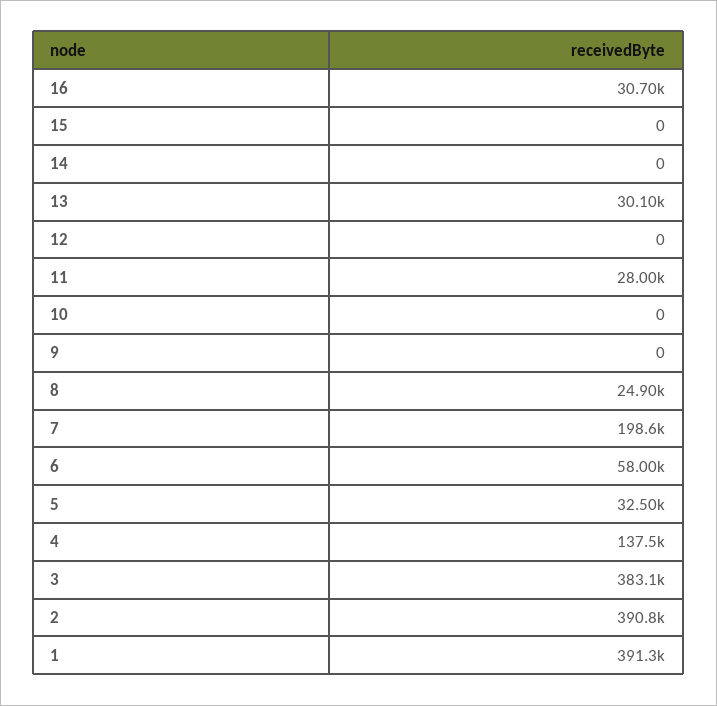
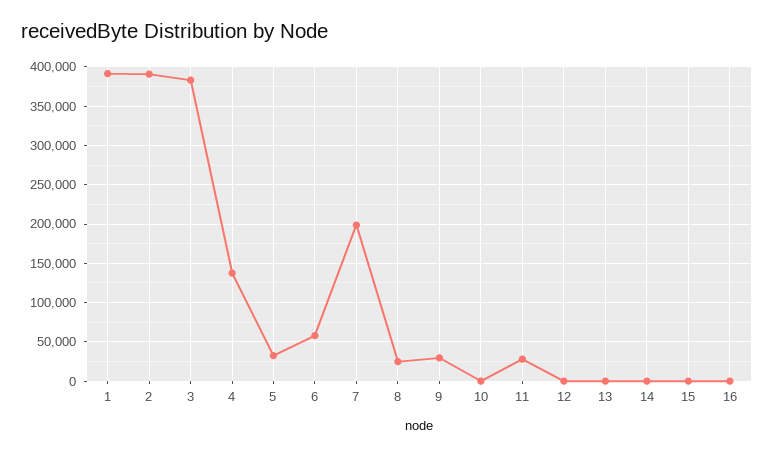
  {
-   "16": 30700,
+   "16": 0,
    "15": 0,
    "14": 0,
-   "13": 30100,
+   "13": 0,
    "12": 0,
    "11": 28000,
    "10": 0,
-   "9": 0,
+   "9": 30000,
    "8": 24900,
    "7": 198600,
    "6": 58000,
    "5": 32500,
    "4": 137500,
    "3": 383100,
    "2": 390800,
    "1": 391300
  }

